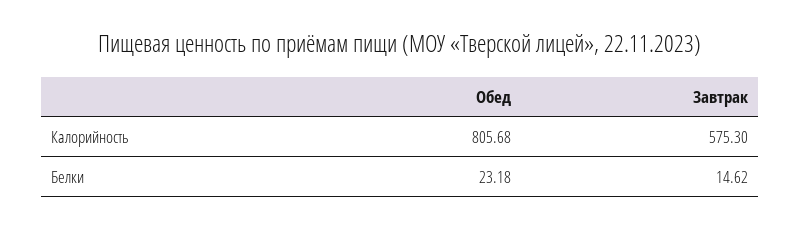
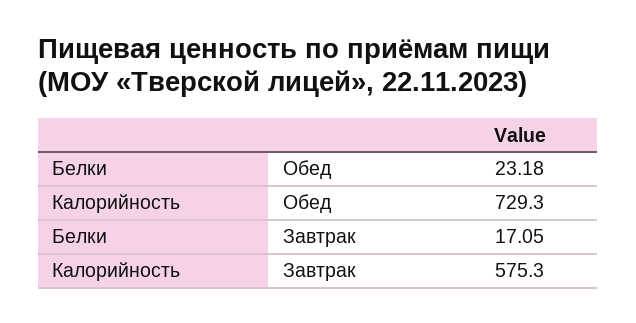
  {
    "Обед": {
-     "Калорийность": 805.68,
+     "Калорийность": 729.3,
      "Белки": 23.18
    },
    "Завтрак": {
      "Калорийность": 575.3,
-     "Белки": 14.62
+     "Белки": 17.05
    }
  }

